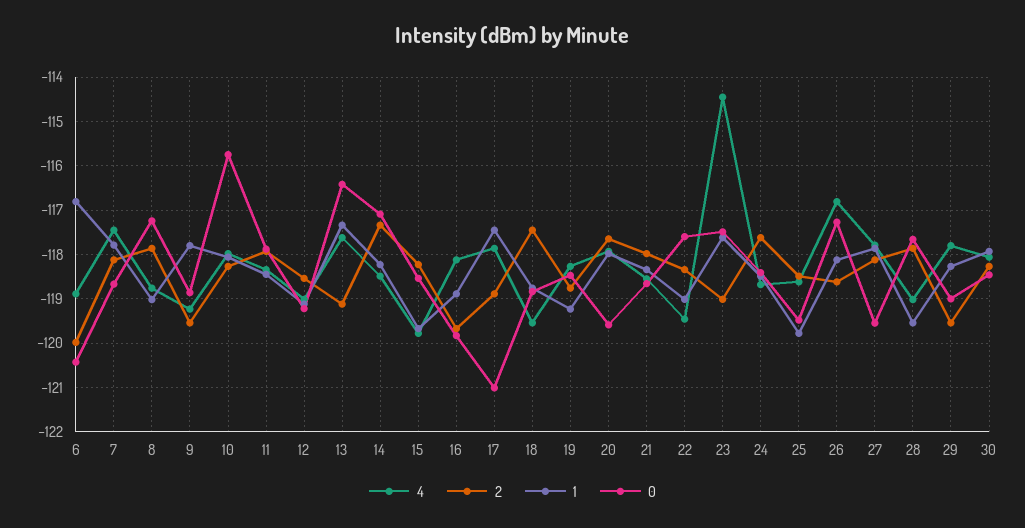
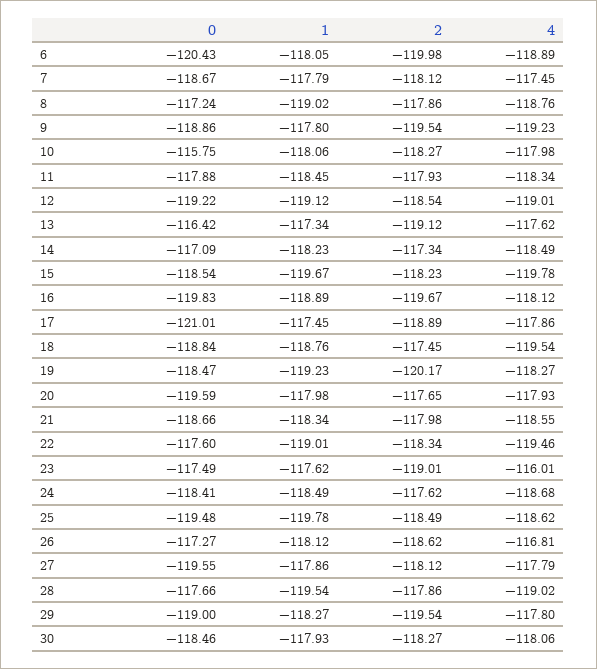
  {
    "4": {
      "6": -118.89,
      "7": -117.45,
      "8": -118.76,
      "9": -119.23,
      "10": -117.98,
      "11": -118.34,
      "12": -119.01,
      "13": -117.62,
      "14": -118.49,
      "15": -119.78,
      "16": -118.12,
      "17": -117.86,
      "18": -119.54,
      "19": -118.27,
      "20": -117.93,
      "21": -118.55,
      "22": -119.46,
-     "23": -114.4,
+     "23": -116.01,
      "24": -118.68,
      "25": -118.62,
      "26": -116.81,
      "27": -117.79,
      "28": -119.02,
      "29": -117.8,
      "30": -118.06
    },
    "2": {
      "6": -119.98,
      "7": -118.12,
      "8": -117.86,
      "9": -119.54,
      "10": -118.27,
      "11": -117.93,
      "12": -118.54,
      "13": -119.12,
      "14": -117.34,
      "15": -118.23,
      "16": -119.67,
      "17": -118.89,
      "18": -117.45,
-     "19": -118.8,
+     "19": -120.17,
      "20": -117.65,
      "21": -117.98,
      "22": -118.34,
      "23": -119.01,
      "24": -117.62,
      "25": -118.49,
      "26": -118.62,
      "27": -118.12,
      "28": -117.86,
      "29": -119.54,
      "30": -118.27
    },
    "1": {
-     "6": -116.8,
+     "6": -118.05,
      "7": -117.79,
      "8": -119.02,
      "9": -117.8,
      "10": -118.06,
      "11": -118.45,
      "12": -119.12,
      "13": -117.34,
      "14": -118.23,
      "15": -119.67,
      "16": -118.89,
      "17": -117.45,
      "18": -118.76,
      "19": -119.23,
      "20": -117.98,
      "21": -118.34,
      "22": -119.01,
      "23": -117.62,
      "24": -118.49,
      "25": -119.78,
      "26": -118.12,
      "27": -117.86,
      "28": -119.54,
      "29": -118.27,
      "30": -117.93
    },
    "0": {
      "6": -120.43,
      "7": -118.67,
      "8": -117.24,
      "9": -118.86,
      "10": -115.75,
      "11": -117.88,
      "12": -119.22,
      "13": -116.42,
      "14": -117.09,
      "15": -118.54,
      "16": -119.83,
      "17": -121.01,
      "18": -118.84,
      "19": -118.47,
      "20": -119.59,
      "21": -118.66,
      "22": -117.6,
      "23": -117.49,
      "24": -118.41,
      "25": -119.48,
      "26": -117.27,
      "27": -119.55,
      "28": -117.66,
      "29": -119,
      "30": -118.46
    }
  }

